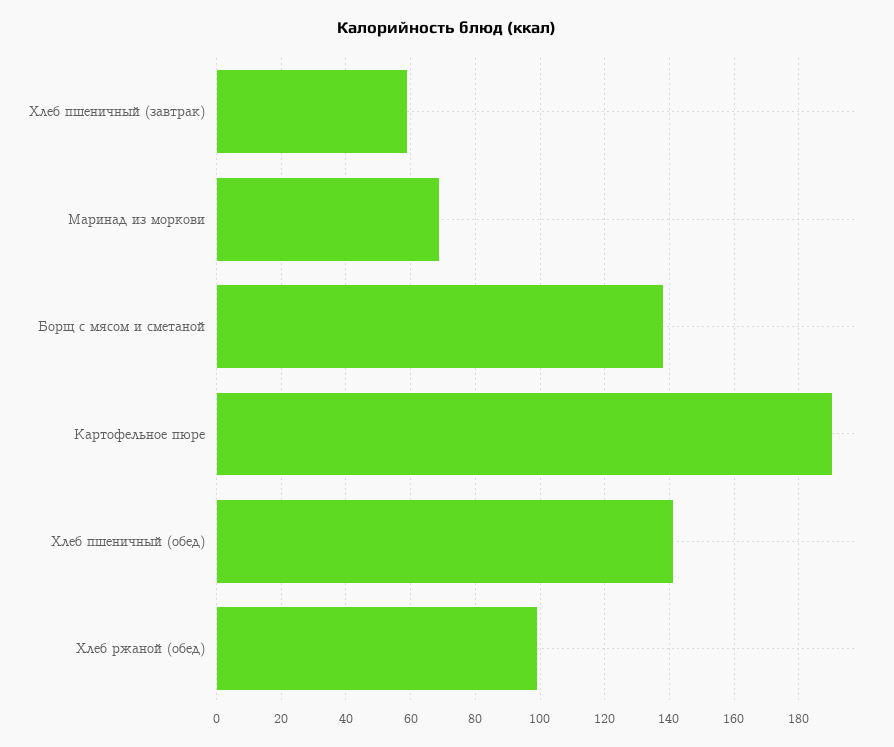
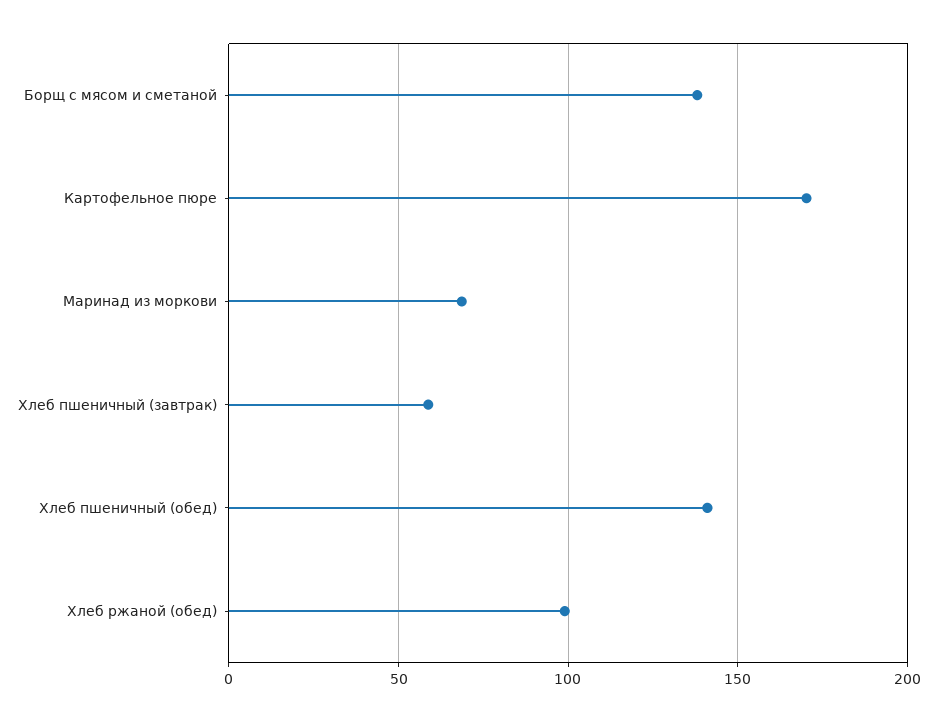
  {
    "Хлеб пшеничный (завтрак)": 58,
    "Маринад из моркови": 68,
    "Борщ с мясом и сметаной": 138,
-   "Картофельное пюре": 190,
+   "Картофельное пюре": 170,
    "Хлеб пшеничный (обед)": 142,
    "Хлеб ржаной (обед)": 100
  }

